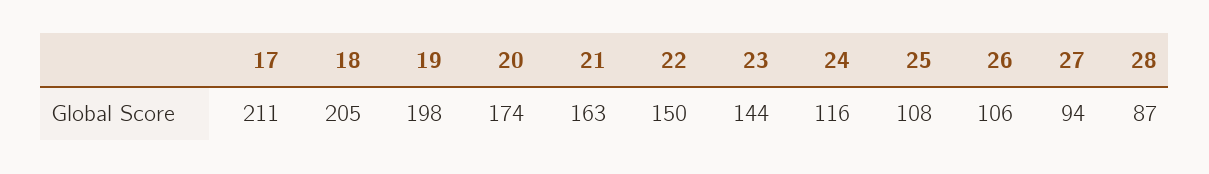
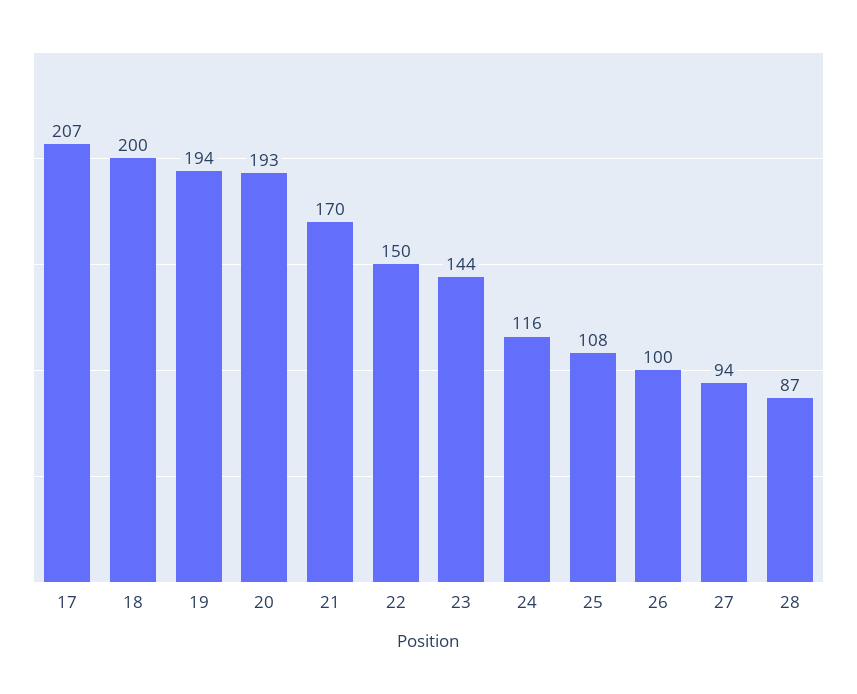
  {
-   "17": 211,
+   "17": 207,
-   "18": 205,
+   "18": 200,
-   "19": 198,
+   "19": 194,
-   "20": 174,
+   "20": 193,
-   "21": 163,
+   "21": 170,
    "22": 150,
    "23": 144,
    "24": 116,
    "25": 108,
-   "26": 106,
+   "26": 100,
    "27": 94,
    "28": 87
  }

